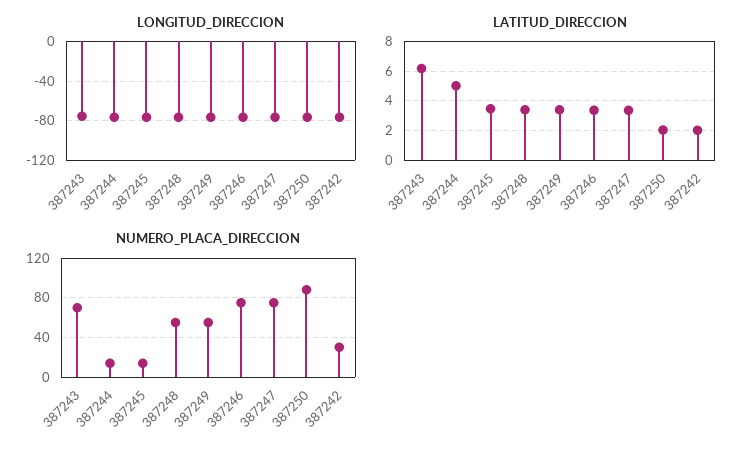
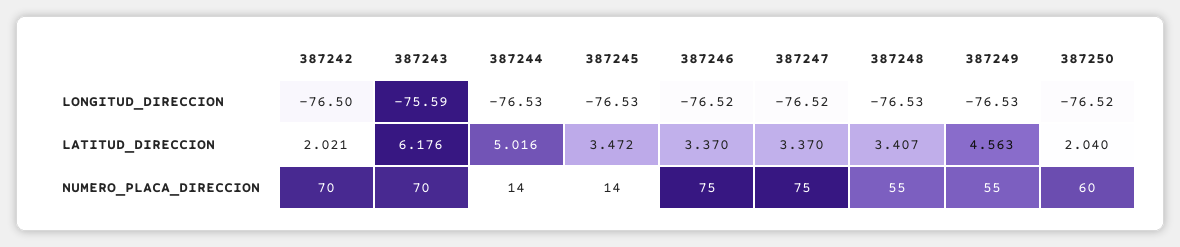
  {
    "LONGITUD_DIRECCION": {
      "387243": -75.59,
      "387244": -76.53,
      "387245": -76.53,
      "387248": -76.53,
      "387249": -76.53,
      "387246": -76.52,
      "387247": -76.52,
      "387250": -76.52,
      "387242": -76.5
    },
    "LATITUD_DIRECCION": {
      "387243": 6.176,
      "387244": 5.016,
      "387245": 3.472,
      "387248": 3.407,
-     "387249": 3.5,
+     "387249": 4.563,
      "387246": 3.37,
      "387247": 3.37,
      "387250": 2.04,
      "387242": 2.021
    },
    "NUMERO_PLACA_DIRECCION": {
      "387243": 70,
      "387244": 14,
      "387245": 14,
      "387248": 55,
      "387249": 55,
      "387246": 75,
      "387247": 75,
-     "387250": 90,
+     "387250": 60,
-     "387242": 30
+     "387242": 70
    }
  }

